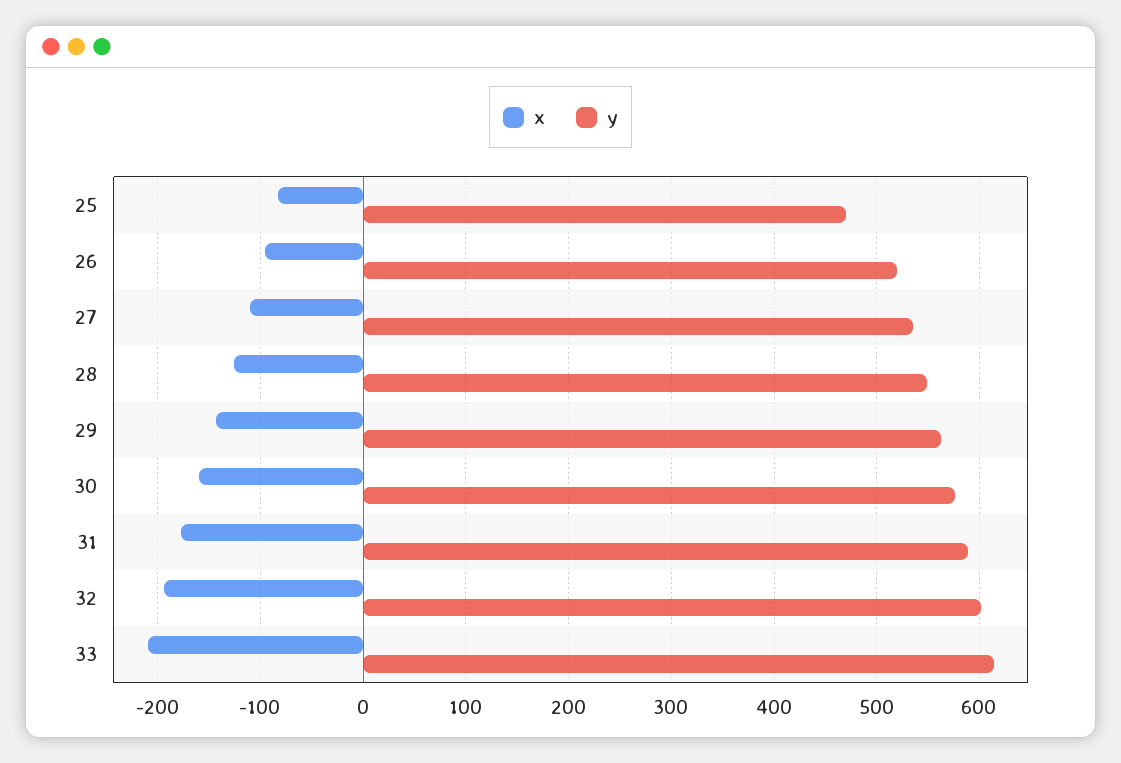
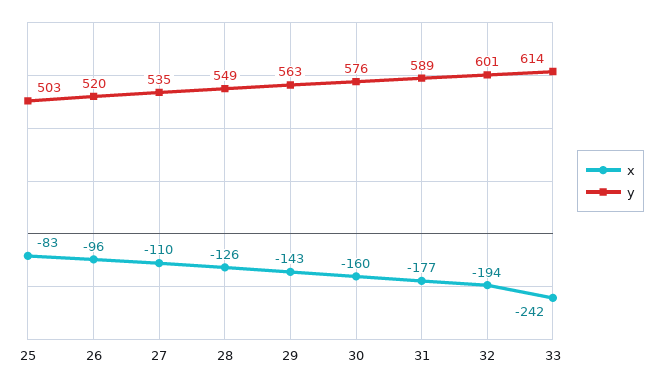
  {
    "x": {
      "25": -83,
      "26": -96,
      "27": -110,
      "28": -126,
      "29": -143,
      "30": -160,
      "31": -177,
      "32": -194,
-     "33": -210
+     "33": -242
    },
    "y": {
-     "25": 470,
+     "25": 503,
      "26": 520,
      "27": 535,
      "28": 549,
      "29": 563,
      "30": 576,
      "31": 589,
      "32": 601,
      "33": 614
    }
  }

